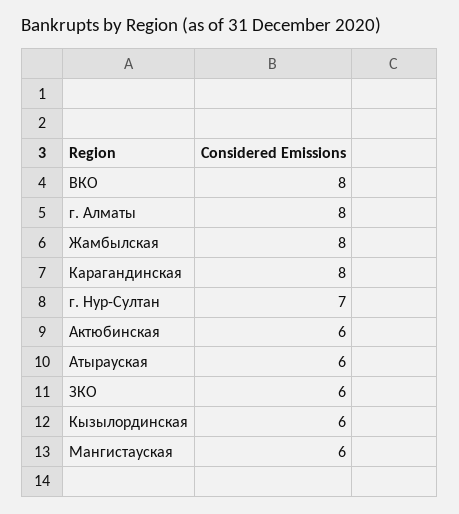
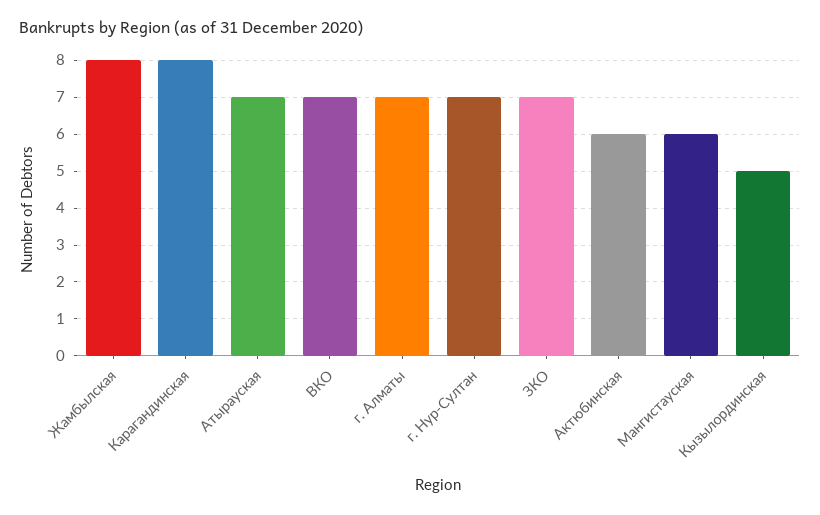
  {
-   "ВКО": 8,
+   "ВКО": 7,
-   "г. Алматы": 8,
+   "г. Алматы": 7,
    "Жамбылская": 8,
    "Карагандинская": 8,
    "г. Нур-Султан": 7,
    "Актюбинская": 6,
-   "Атырауская": 6,
+   "Атырауская": 7,
-   "ЗКО": 6,
+   "ЗКО": 7,
-   "Кызылординская": 6,
+   "Кызылординская": 5,
    "Мангистауская": 6
  }

